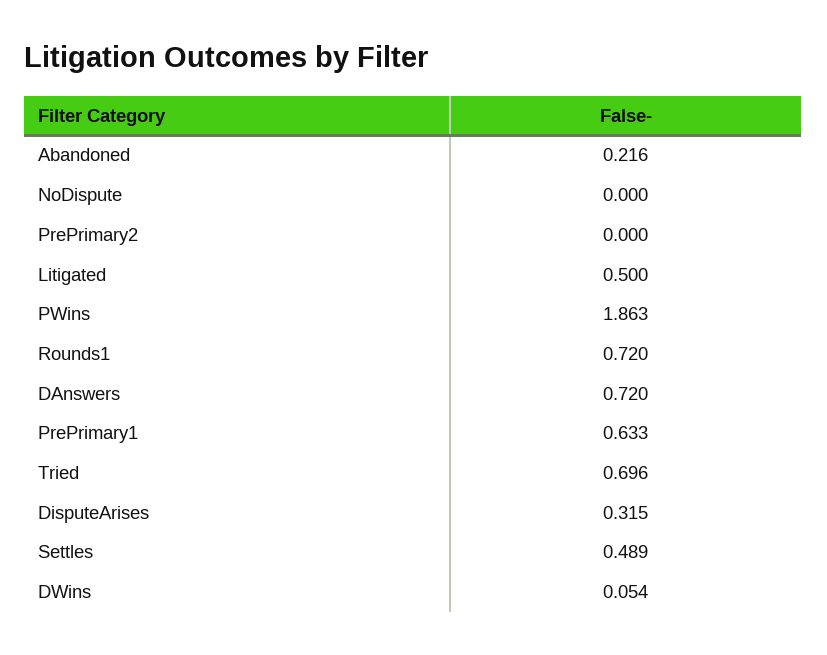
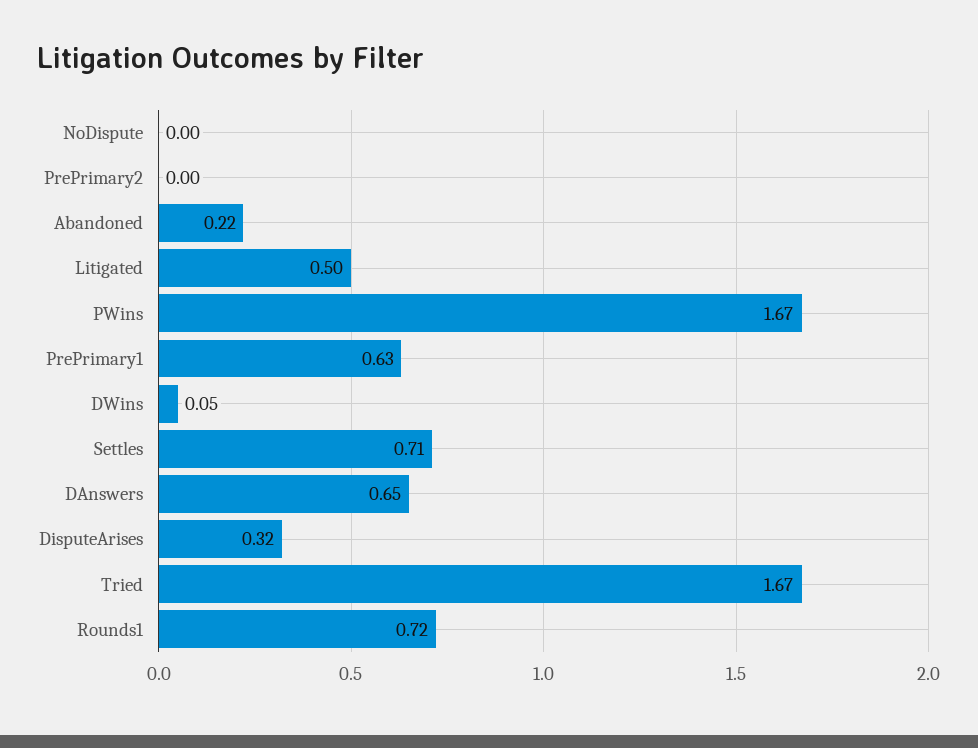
  {
    "Abandoned": 0.216,
    "NoDispute": 0,
    "PrePrimary2": 0,
    "Litigated": 0.5,
-   "PWins": 1.863,
+   "PWins": 1.67,
    "Rounds1": 0.72,
-   "DAnswers": 0.72,
+   "DAnswers": 0.65,
    "PrePrimary1": 0.633,
-   "Tried": 0.696,
+   "Tried": 1.67,
    "DisputeArises": 0.315,
-   "Settles": 0.489,
+   "Settles": 0.71,
    "DWins": 0.054
  }

